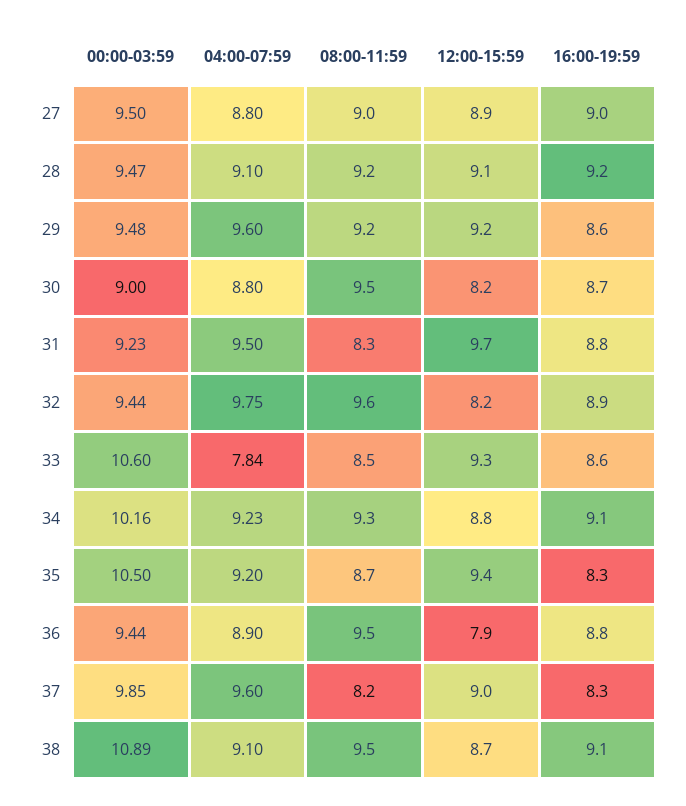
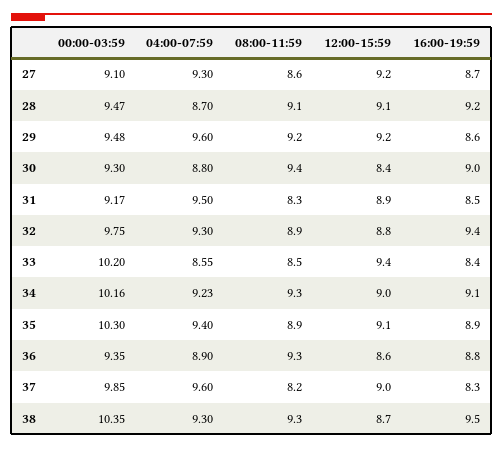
  {
    "00:00-03:59": {
-     "27": 9.5,
+     "27": 9.1,
      "28": 9.47,
      "29": 9.48,
-     "30": 9,
+     "30": 9.3,
-     "31": 9.23,
+     "31": 9.17,
-     "32": 9.44,
+     "32": 9.75,
-     "33": 10.6,
+     "33": 10.2,
      "34": 10.16,
-     "35": 10.5,
+     "35": 10.3,
-     "36": 9.44,
+     "36": 9.35,
      "37": 9.85,
-     "38": 10.89
+     "38": 10.35
    },
    "04:00-07:59": {
-     "27": 8.8,
+     "27": 9.3,
-     "28": 9.1,
+     "28": 8.7,
      "29": 9.6,
      "30": 8.8,
      "31": 9.5,
-     "32": 9.75,
+     "32": 9.3,
-     "33": 7.84,
+     "33": 8.55,
      "34": 9.23,
-     "35": 9.2,
+     "35": 9.4,
      "36": 8.9,
      "37": 9.6,
-     "38": 9.1
+     "38": 9.3
    },
    "08:00-11:59": {
-     "27": 9,
+     "27": 8.6,
-     "28": 9.2,
+     "28": 9.1,
      "29": 9.2,
-     "30": 9.5,
+     "30": 9.4,
      "31": 8.3,
-     "32": 9.6,
+     "32": 8.9,
      "33": 8.5,
      "34": 9.3,
-     "35": 8.7,
+     "35": 8.9,
-     "36": 9.5,
+     "36": 9.3,
      "37": 8.2,
-     "38": 9.5
+     "38": 9.3
    },
    "12:00-15:59": {
-     "27": 8.9,
+     "27": 9.2,
      "28": 9.1,
      "29": 9.2,
-     "30": 8.2,
+     "30": 8.4,
-     "31": 9.7,
+     "31": 8.9,
-     "32": 8.2,
+     "32": 8.8,
-     "33": 9.3,
+     "33": 9.4,
-     "34": 8.8,
+     "34": 9,
-     "35": 9.4,
+     "35": 9.1,
-     "36": 7.9,
+     "36": 8.6,
      "37": 9,
      "38": 8.7
    },
    "16:00-19:59": {
-     "27": 9,
+     "27": 8.7,
      "28": 9.2,
      "29": 8.6,
-     "30": 8.7,
+     "30": 9,
-     "31": 8.8,
+     "31": 8.5,
-     "32": 8.9,
+     "32": 9.4,
-     "33": 8.6,
+     "33": 8.4,
      "34": 9.1,
-     "35": 8.3,
+     "35": 8.9,
      "36": 8.8,
      "37": 8.3,
-     "38": 9.1
+     "38": 9.5
    }
  }

